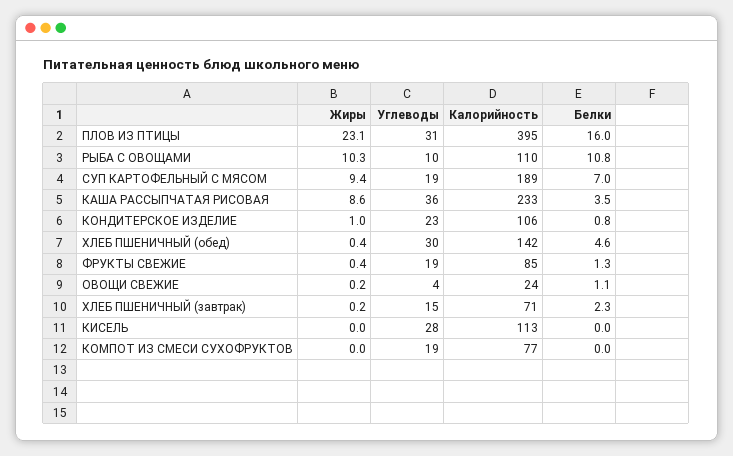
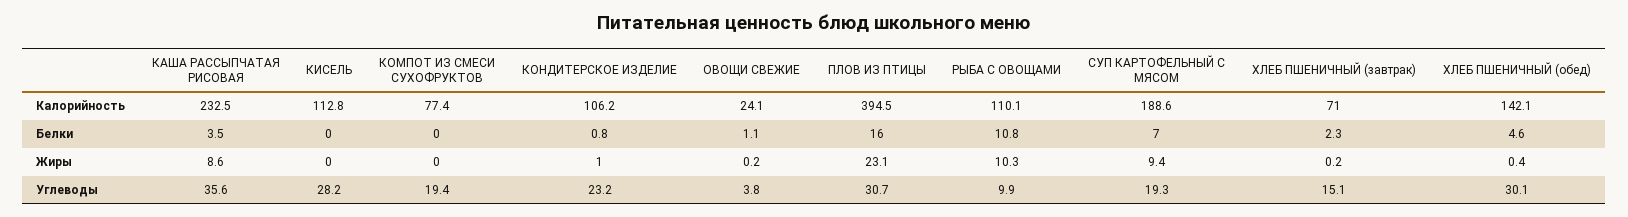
  {
    "Жиры": {
      "ПЛОВ ИЗ ПТИЦЫ": 23.1,
      "РЫБА С ОВОЩАМИ": 10.3,
      "СУП КАРТОФЕЛЬНЫЙ С МЯСОМ": 9.4,
      "КАША РАССЫПЧАТАЯ РИСОВАЯ": 8.6,
      "КОНДИТЕРСКОЕ ИЗДЕЛИЕ": 1,
      "ХЛЕБ ПШЕНИЧНЫЙ (обед)": 0.4,
-     "ФРУКТЫ СВЕЖИЕ": 0.4,
      "ОВОЩИ СВЕЖИЕ": 0.2,
      "ХЛЕБ ПШЕНИЧНЫЙ (завтрак)": 0.2,
      "КИСЕЛЬ": 0,
      "КОМПОТ ИЗ СМЕСИ СУХОФРУКТОВ": 0
    },
    "Углеводы": {
      "ПЛОВ ИЗ ПТИЦЫ": 30.7,
      "РЫБА С ОВОЩАМИ": 9.9,
      "СУП КАРТОФЕЛЬНЫЙ С МЯСОМ": 19.3,
      "КАША РАССЫПЧАТАЯ РИСОВАЯ": 35.6,
      "КОНДИТЕРСКОЕ ИЗДЕЛИЕ": 23.2,
      "ХЛЕБ ПШЕНИЧНЫЙ (обед)": 30.1,
-     "ФРУКТЫ СВЕЖИЕ": 19,
      "ОВОЩИ СВЕЖИЕ": 3.8,
      "ХЛЕБ ПШЕНИЧНЫЙ (завтрак)": 15.1,
      "КИСЕЛЬ": 28.2,
      "КОМПОТ ИЗ СМЕСИ СУХОФРУКТОВ": 19.4
    },
    "Калорийность": {
      "ПЛОВ ИЗ ПТИЦЫ": 394.5,
      "РЫБА С ОВОЩАМИ": 110.1,
      "СУП КАРТОФЕЛЬНЫЙ С МЯСОМ": 188.6,
      "КАША РАССЫПЧАТАЯ РИСОВАЯ": 232.5,
      "КОНДИТЕРСКОЕ ИЗДЕЛИЕ": 106.2,
      "ХЛЕБ ПШЕНИЧНЫЙ (обед)": 142.1,
-     "ФРУКТЫ СВЕЖИЕ": 85,
      "ОВОЩИ СВЕЖИЕ": 24.1,
      "ХЛЕБ ПШЕНИЧНЫЙ (завтрак)": 71,
      "КИСЕЛЬ": 112.8,
      "КОМПОТ ИЗ СМЕСИ СУХОФРУКТОВ": 77.4
    },
    "Белки": {
      "ПЛОВ ИЗ ПТИЦЫ": 16,
      "РЫБА С ОВОЩАМИ": 10.8,
      "СУП КАРТОФЕЛЬНЫЙ С МЯСОМ": 7,
      "КАША РАССЫПЧАТАЯ РИСОВАЯ": 3.5,
      "КОНДИТЕРСКОЕ ИЗДЕЛИЕ": 0.8,
      "ХЛЕБ ПШЕНИЧНЫЙ (обед)": 4.6,
-     "ФРУКТЫ СВЕЖИЕ": 1.3,
      "ОВОЩИ СВЕЖИЕ": 1.1,
      "ХЛЕБ ПШЕНИЧНЫЙ (завтрак)": 2.3,
      "КИСЕЛЬ": 0,
      "КОМПОТ ИЗ СМЕСИ СУХОФРУКТОВ": 0
    }
  }

